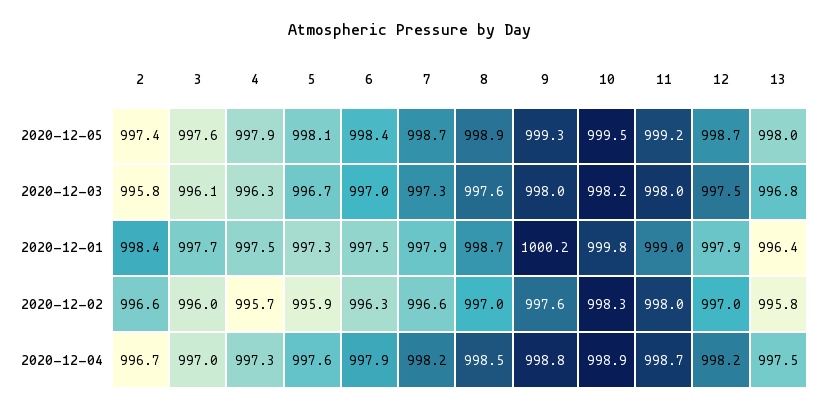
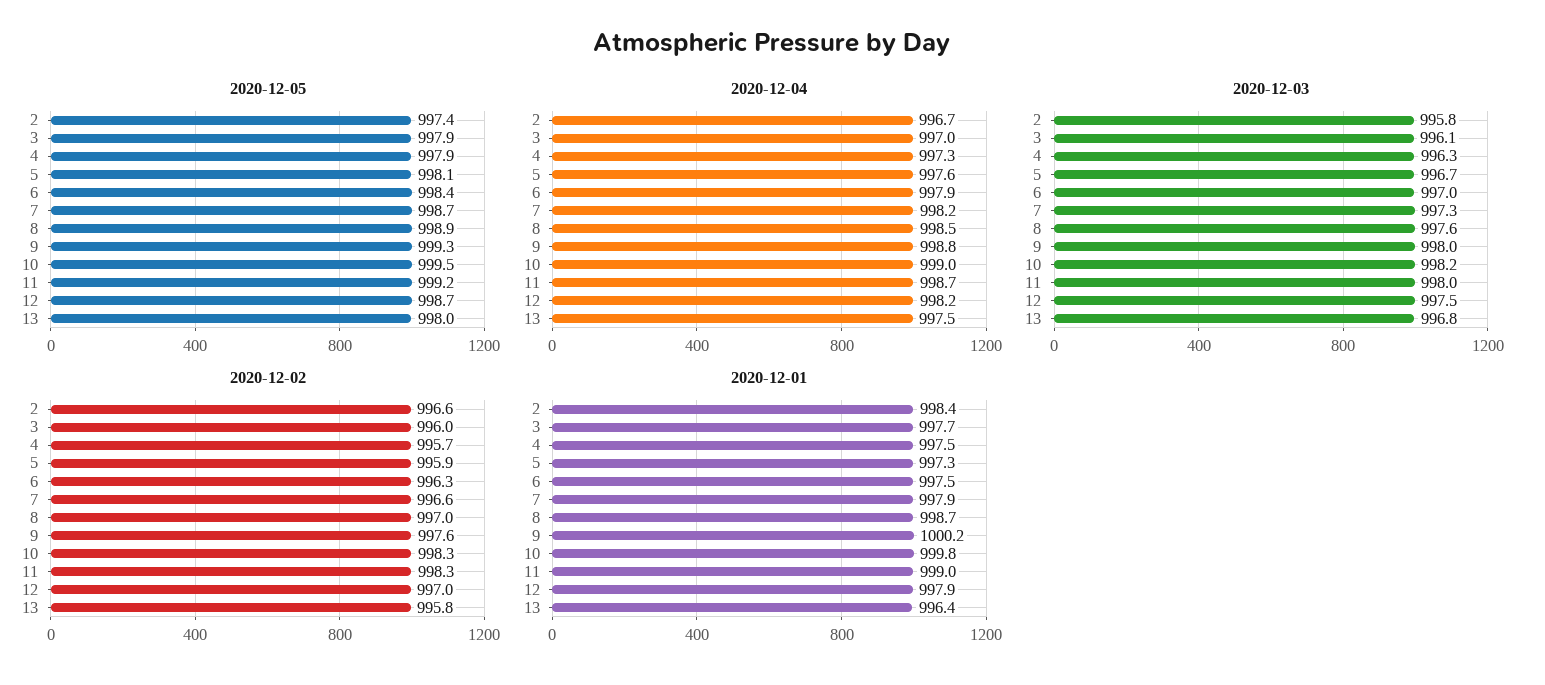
  {
    "2020-12-05": {
      "2": 997.4,
-     "3": 997.6,
+     "3": 997.9,
      "4": 997.9,
      "5": 998.1,
      "6": 998.4,
      "7": 998.7,
      "8": 998.9,
      "9": 999.3,
      "10": 999.5,
      "11": 999.2,
      "12": 998.7,
      "13": 998
    },
    "2020-12-03": {
      "2": 995.8,
      "3": 996.1,
      "4": 996.3,
      "5": 996.7,
      "6": 997,
      "7": 997.3,
      "8": 997.6,
      "9": 998,
      "10": 998.2,
      "11": 998,
      "12": 997.5,
      "13": 996.8
    },
    "2020-12-01": {
      "2": 998.4,
      "3": 997.7,
      "4": 997.5,
      "5": 997.3,
      "6": 997.5,
      "7": 997.9,
      "8": 998.7,
      "9": 1000.2,
      "10": 999.8,
      "11": 999,
      "12": 997.9,
      "13": 996.4
    },
    "2020-12-02": {
      "2": 996.6,
      "3": 996,
      "4": 995.7,
      "5": 995.9,
      "6": 996.3,
      "7": 996.6,
      "8": 997,
      "9": 997.6,
      "10": 998.3,
-     "11": 998,
+     "11": 998.3,
      "12": 997,
      "13": 995.8
    },
    "2020-12-04": {
      "2": 996.7,
      "3": 997,
      "4": 997.3,
      "5": 997.6,
      "6": 997.9,
      "7": 998.2,
      "8": 998.5,
      "9": 998.8,
-     "10": 998.9,
+     "10": 999,
      "11": 998.7,
      "12": 998.2,
      "13": 997.5
    }
  }

